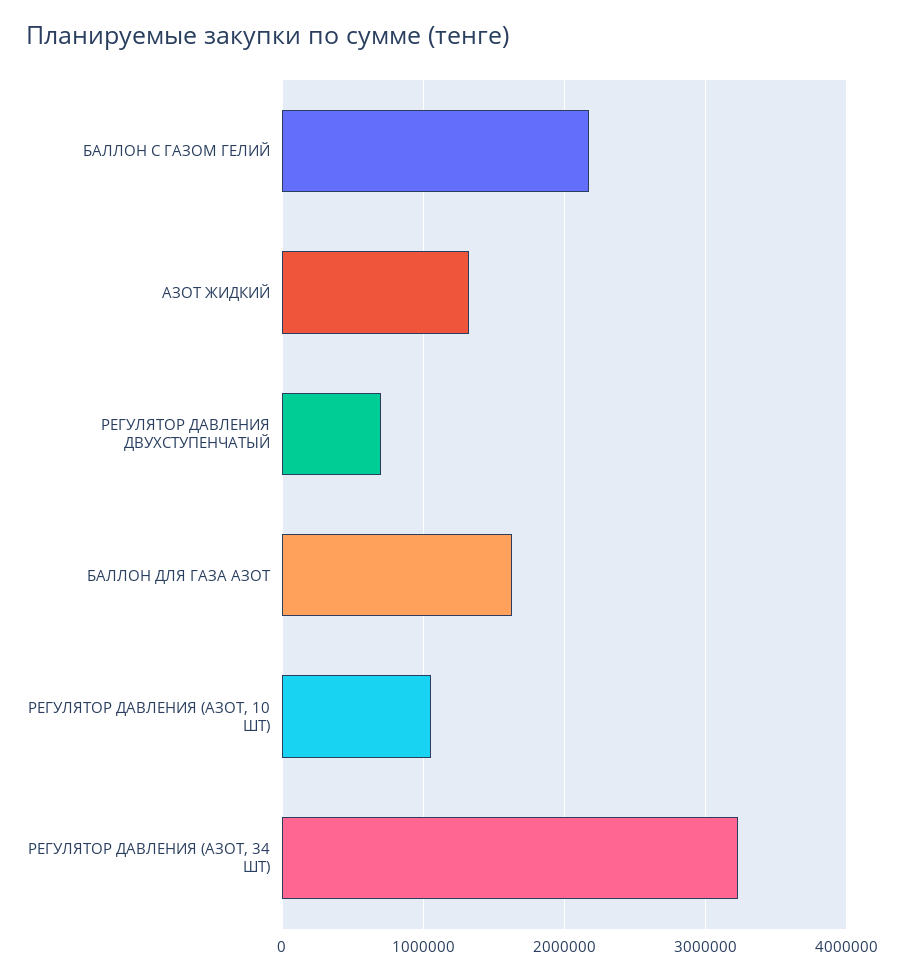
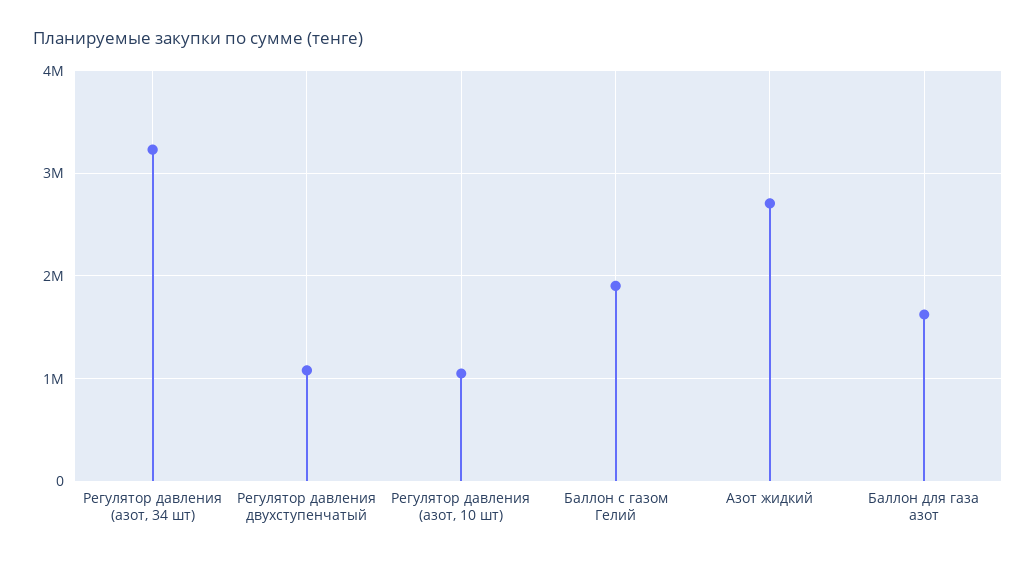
  {
-   "БАЛЛОН С ГАЗОМ ГЕЛИЙ": 2200000,
+   "БАЛЛОН С ГАЗОМ ГЕЛИЙ": 1900000,
-   "АЗОТ ЖИДКИЙ": 1300000,
+   "АЗОТ ЖИДКИЙ": 2700000,
-   "РЕГУЛЯТОР ДАВЛЕНИЯ ДВУХСТУПЕНЧАТЫЙ": 700000,
+   "РЕГУЛЯТОР ДАВЛЕНИЯ ДВУХСТУПЕНЧАТЫЙ": 1100000,
    "БАЛЛОН ДЛЯ ГАЗА АЗОТ": 1600000,
    "РЕГУЛЯТОР ДАВЛЕНИЯ (АЗОТ, 10 ШТ)": 1100000,
    "РЕГУЛЯТОР ДАВЛЕНИЯ (АЗОТ, 34 ШТ)": 3200000
  }

